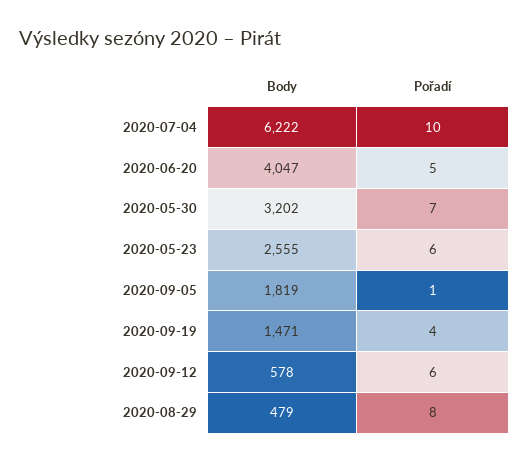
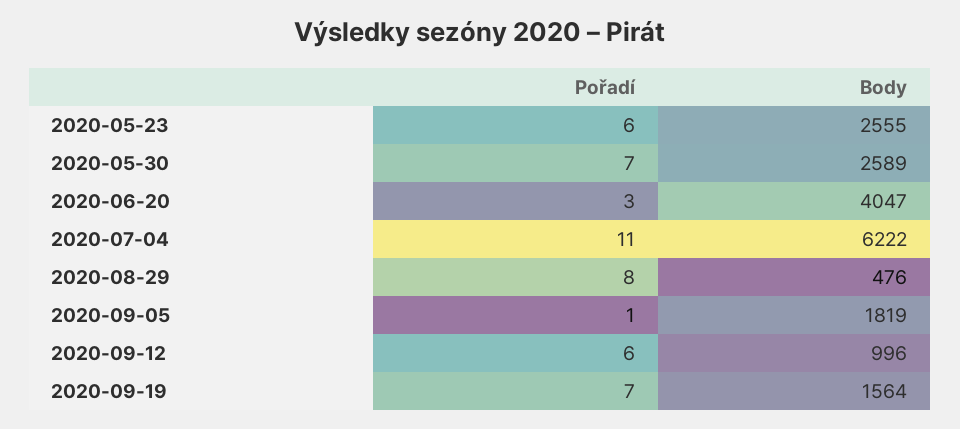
  {
    "Body": {
      "2020-07-04": 6222,
      "2020-06-20": 4047,
-     "2020-05-30": 3202,
+     "2020-05-30": 2589,
      "2020-05-23": 2555,
      "2020-09-05": 1819,
-     "2020-09-19": 1471,
+     "2020-09-19": 1564,
-     "2020-09-12": 578,
+     "2020-09-12": 996,
-     "2020-08-29": 479
+     "2020-08-29": 476
    },
    "Pořadí": {
-     "2020-07-04": 10,
+     "2020-07-04": 11,
-     "2020-06-20": 5,
+     "2020-06-20": 3,
      "2020-05-30": 7,
      "2020-05-23": 6,
      "2020-09-05": 1,
-     "2020-09-19": 4,
+     "2020-09-19": 7,
      "2020-09-12": 6,
      "2020-08-29": 8
    }
  }

